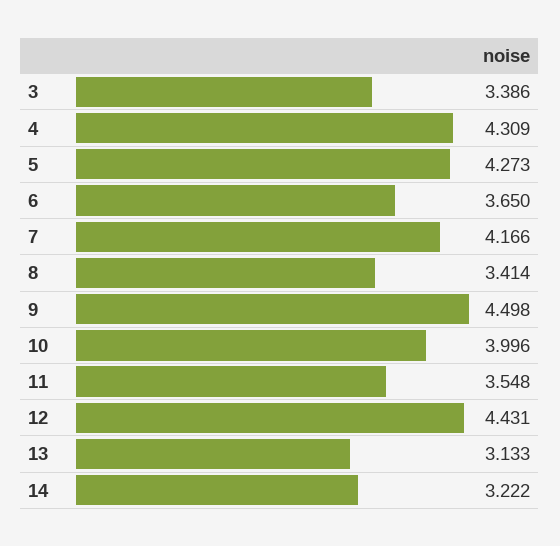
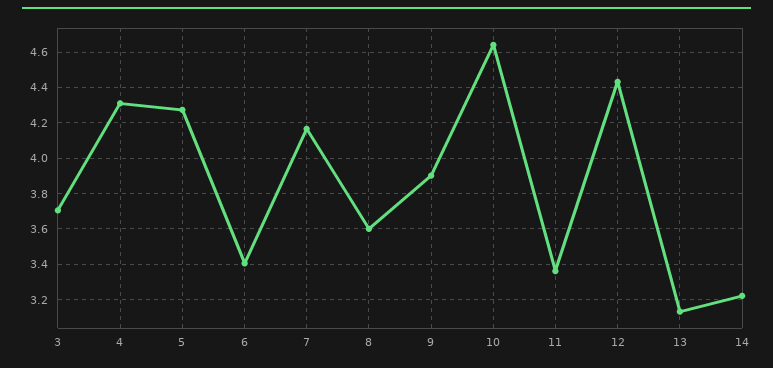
  {
-   "3": 3.386,
+   "3": 3.7,
    "4": 4.309,
    "5": 4.273,
-   "6": 3.65,
+   "6": 3.4,
    "7": 4.166,
-   "8": 3.414,
+   "8": 3.6,
-   "9": 4.498,
+   "9": 3.9,
-   "10": 3.996,
+   "10": 4.65,
-   "11": 3.548,
+   "11": 3.35,
    "12": 4.431,
    "13": 3.133,
    "14": 3.222
  }

